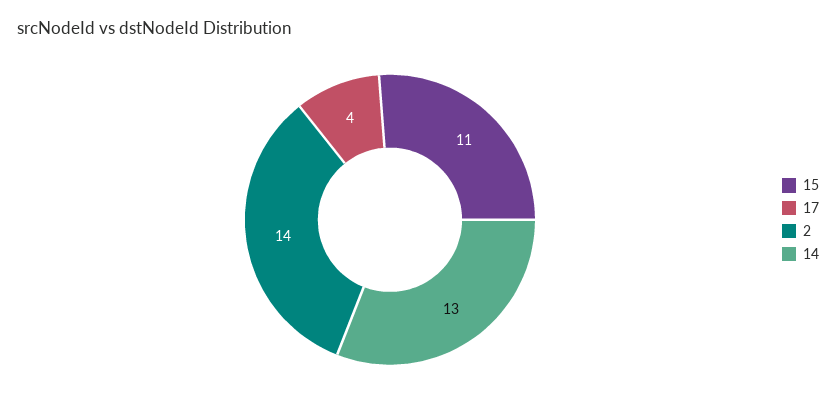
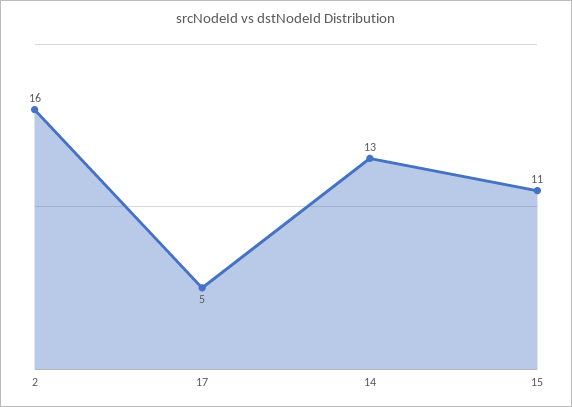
  {
    "15": 11,
-   "17": 4,
+   "17": 5,
-   "2": 14,
+   "2": 16,
    "14": 13
  }

